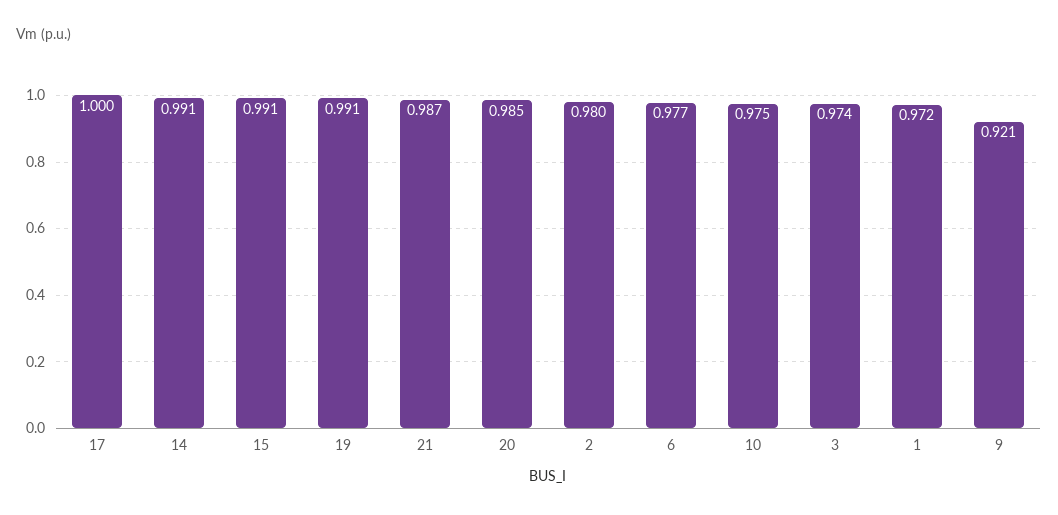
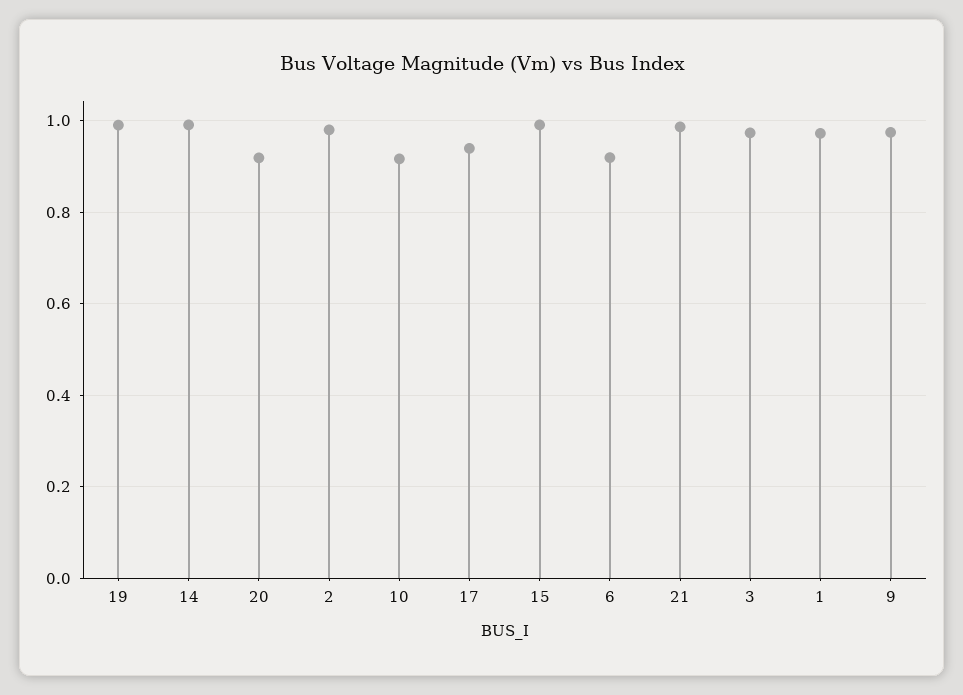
  {
-   "17": 1,
+   "17": 0.94,
    "14": 0.991,
    "15": 0.991,
    "19": 0.991,
    "21": 0.987,
-   "20": 0.985,
+   "20": 0.92,
    "2": 0.98,
-   "6": 0.977,
+   "6": 0.92,
-   "10": 0.975,
+   "10": 0.92,
    "3": 0.974,
    "1": 0.972,
-   "9": 0.921
+   "9": 0.98
  }

